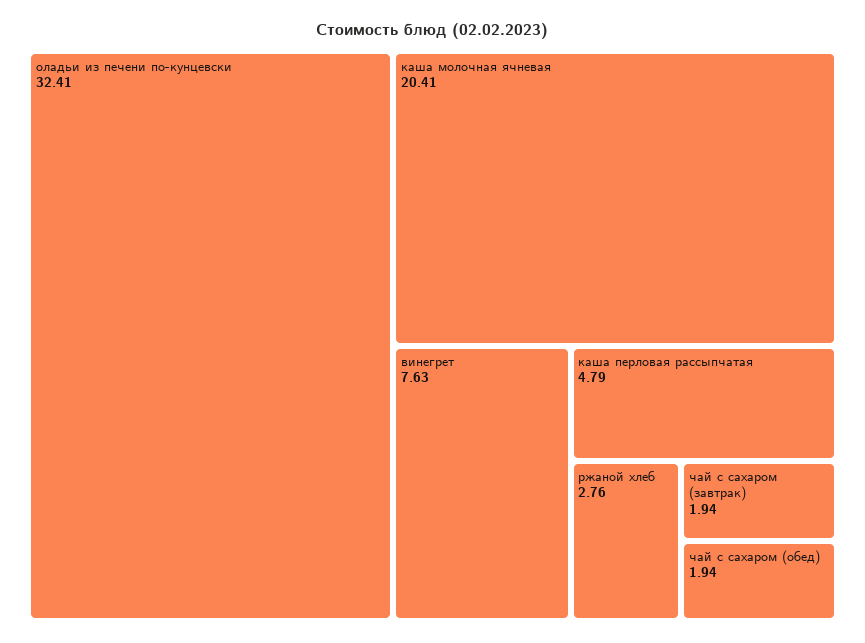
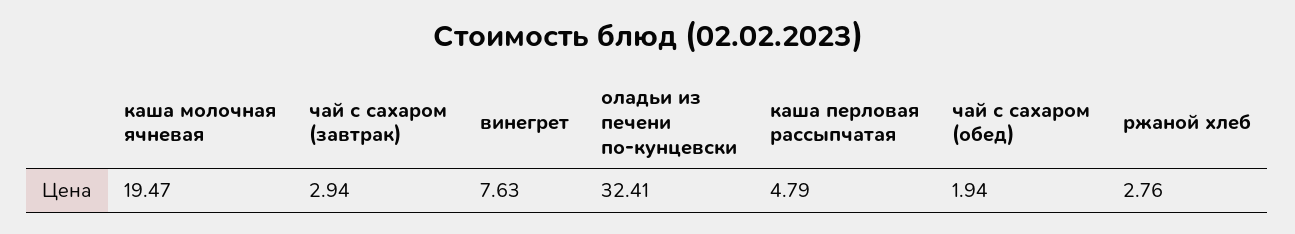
  {
    "оладьи из печени по-кунцевски": 32.41,
-   "каша молочная ячневая": 20.41,
+   "каша молочная ячневая": 19.47,
    "винегрет": 7.63,
    "каша перловая рассыпчатая": 4.79,
    "ржаной хлеб": 2.76,
-   "чай с сахаром (завтрак)": 1.94,
+   "чай с сахаром (завтрак)": 2.94,
    "чай с сахаром (обед)": 1.94
  }

